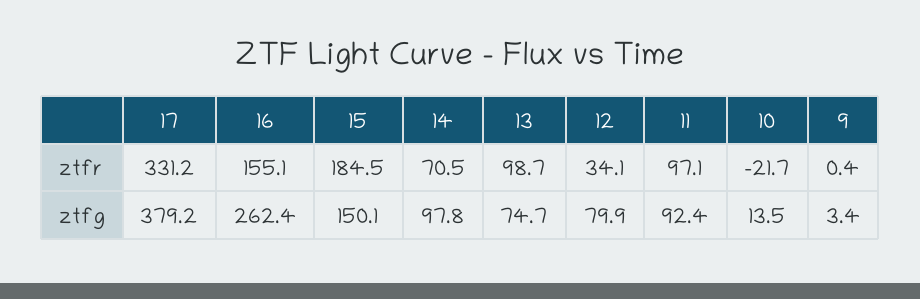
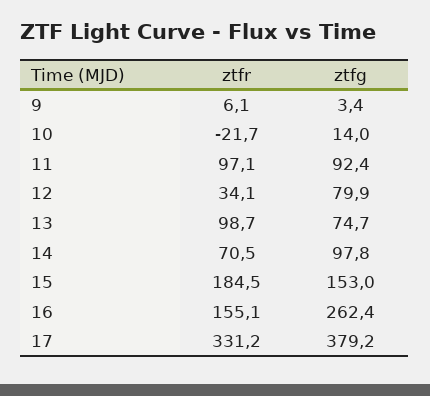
  {
    "17": {
      "ztfr": 331.2,
      "ztfg": 379.2
    },
    "16": {
      "ztfr": 155.1,
      "ztfg": 262.4
    },
    "15": {
      "ztfr": 184.5,
-     "ztfg": 150.1
+     "ztfg": 153
    },
    "14": {
      "ztfr": 70.5,
      "ztfg": 97.8
    },
    "13": {
      "ztfr": 98.7,
      "ztfg": 74.7
    },
    "12": {
      "ztfr": 34.1,
      "ztfg": 79.9
    },
    "11": {
      "ztfr": 97.1,
      "ztfg": 92.4
    },
    "10": {
      "ztfr": -21.7,
-     "ztfg": 13.5
+     "ztfg": 14
    },
    "9": {
-     "ztfr": 0.4,
+     "ztfr": 6.1,
      "ztfg": 3.4
    }
  }

